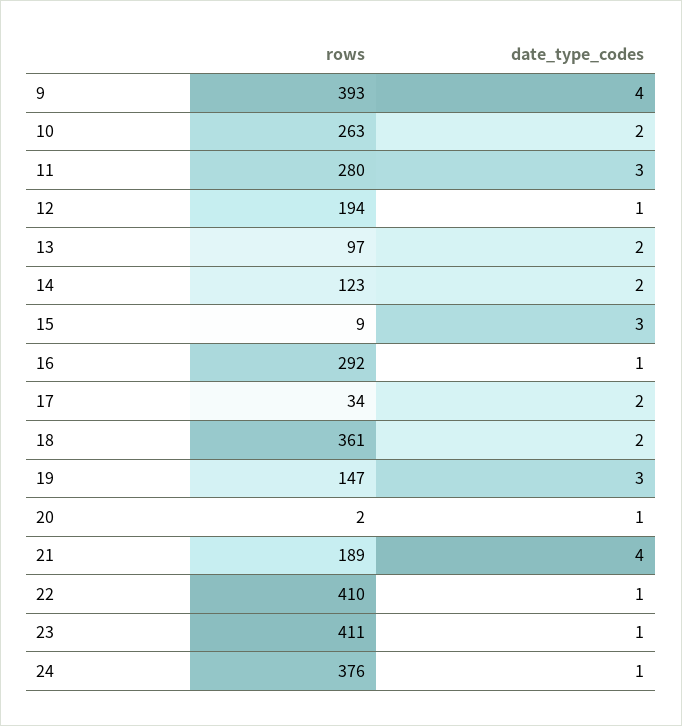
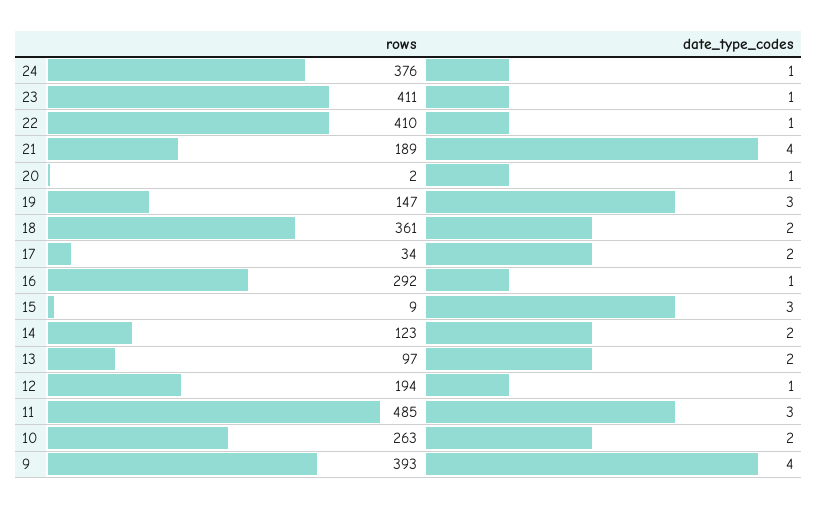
  {
    "rows": {
      "9": 393,
      "10": 263,
-     "11": 280,
+     "11": 485,
      "12": 194,
      "13": 97,
      "14": 123,
      "15": 9,
      "16": 292,
      "17": 34,
      "18": 361,
      "19": 147,
      "20": 2,
      "21": 189,
      "22": 410,
      "23": 411,
      "24": 376
    },
    "date_type_codes": {
      "9": 4,
      "10": 2,
      "11": 3,
      "12": 1,
      "13": 2,
      "14": 2,
      "15": 3,
      "16": 1,
      "17": 2,
      "18": 2,
      "19": 3,
      "20": 1,
      "21": 4,
      "22": 1,
      "23": 1,
      "24": 1
    }
  }

